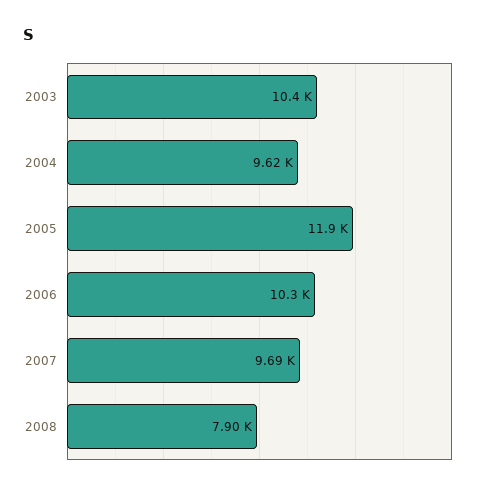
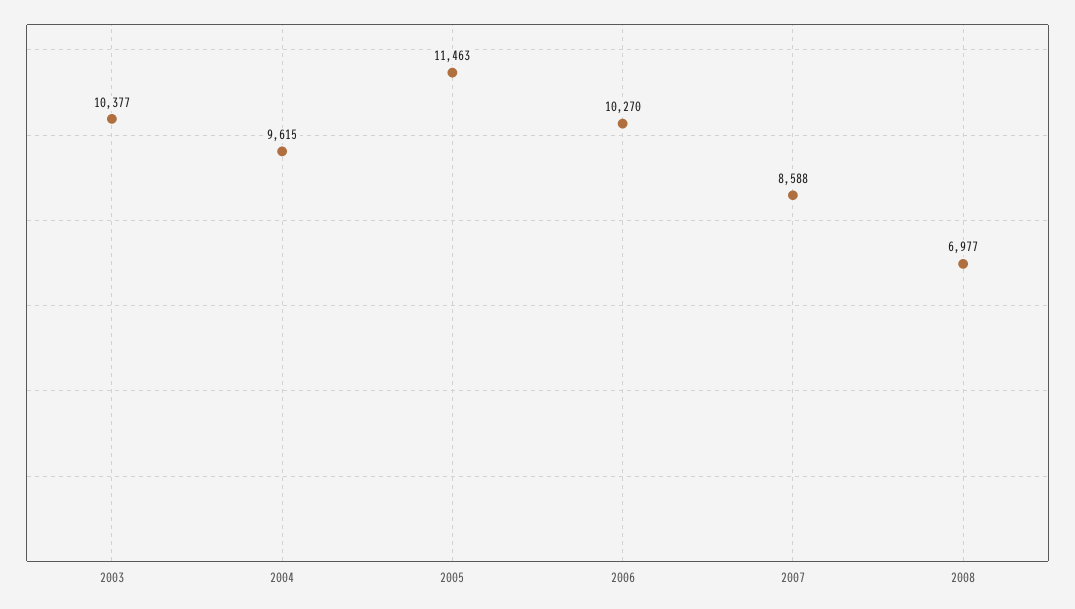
  {
    "2003": 10377,
    "2004": 9615,
-   "2005": 11900,
+   "2005": 11463,
    "2006": 10270,
-   "2007": 9690,
+   "2007": 8588,
-   "2008": 7900
+   "2008": 6977
  }

